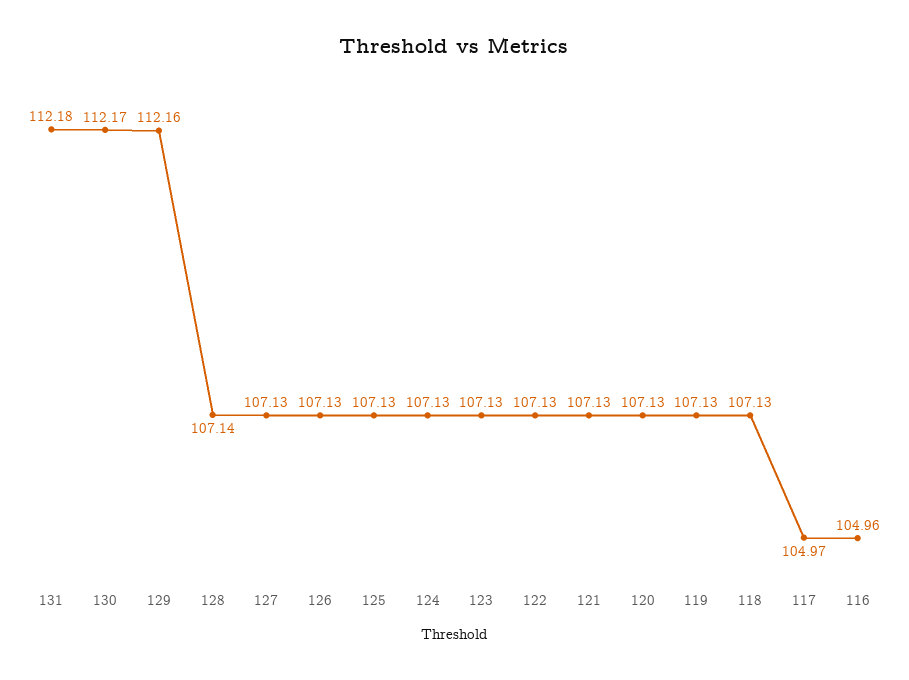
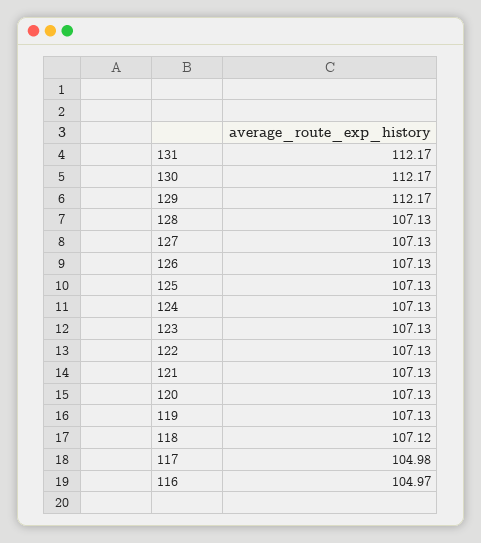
  {
-   "131": 112.18,
+   "131": 112.17,
    "130": 112.17,
-   "129": 112.16,
+   "129": 112.17,
-   "128": 107.14,
+   "128": 107.13,
    "127": 107.13,
    "126": 107.13,
    "125": 107.13,
    "124": 107.13,
    "123": 107.13,
    "122": 107.13,
    "121": 107.13,
    "120": 107.13,
    "119": 107.13,
-   "118": 107.13,
+   "118": 107.12,
-   "117": 104.97,
+   "117": 104.98,
-   "116": 104.96
+   "116": 104.97
  }

